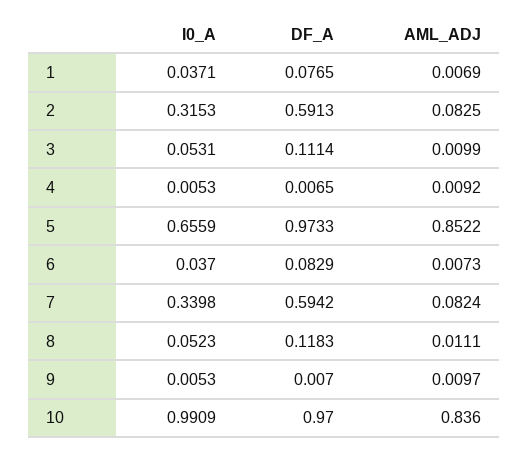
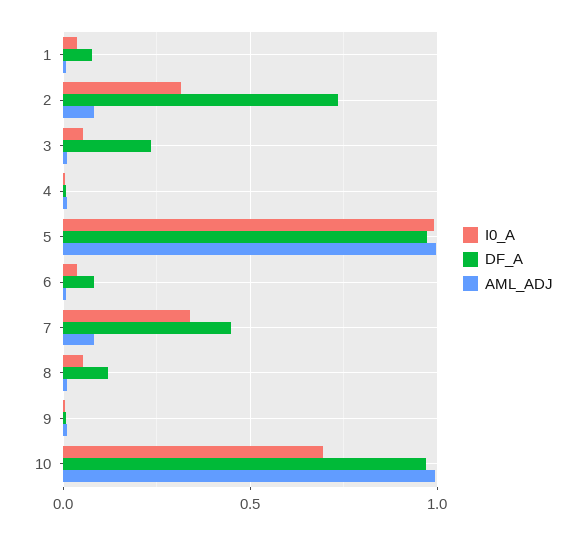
  {
    "I0_A": {
      "1": 0.0371,
      "2": 0.3153,
      "3": 0.0531,
      "4": 0.0053,
-     "5": 0.6559,
+     "5": 1,
      "6": 0.037,
      "7": 0.3398,
      "8": 0.0523,
      "9": 0.0053,
-     "10": 0.9909
+     "10": 0.7
    },
    "DF_A": {
      "1": 0.0765,
-     "2": 0.5913,
+     "2": 0.75,
-     "3": 0.1114,
+     "3": 0.25,
      "4": 0.0065,
      "5": 0.9733,
      "6": 0.0829,
-     "7": 0.5942,
+     "7": 0.45,
      "8": 0.1183,
      "9": 0.007,
      "10": 0.97
    },
    "AML_ADJ": {
      "1": 0.0069,
      "2": 0.0825,
      "3": 0.0099,
      "4": 0.0092,
-     "5": 0.8522,
+     "5": 1,
      "6": 0.0073,
      "7": 0.0824,
      "8": 0.0111,
      "9": 0.0097,
-     "10": 0.836
+     "10": 1
    }
  }

